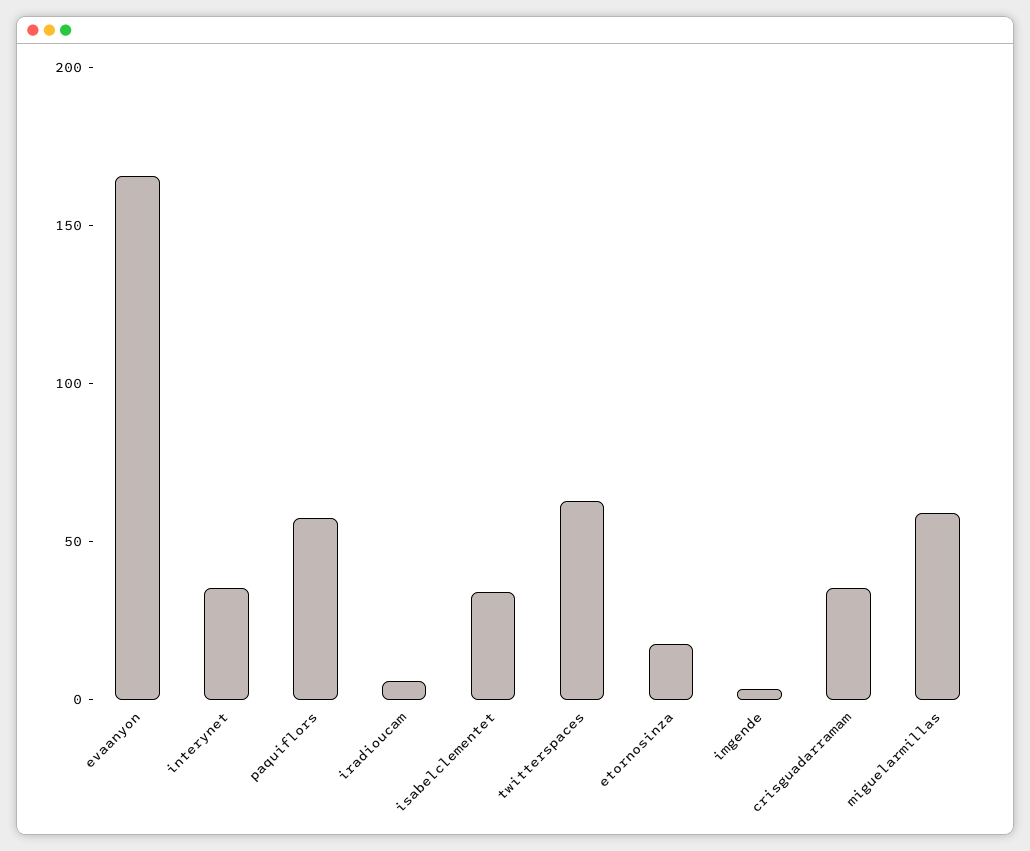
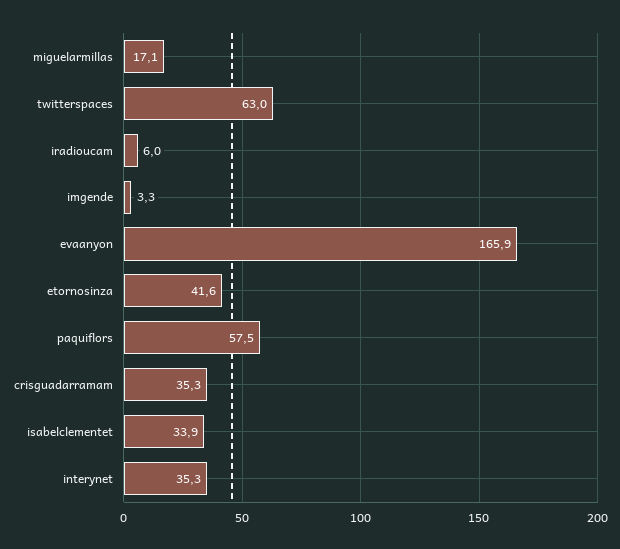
  {
    "evaanyon": 165.9,
    "interynet": 35.3,
    "paquiflors": 57.5,
    "iradioucam": 6,
    "isabelclementet": 33.9,
    "twitterspaces": 63,
-   "etornosinza": 20,
+   "etornosinza": 41.6,
    "imgende": 3.3,
    "crisguadarramam": 35.3,
-   "miguelarmillas": 60
+   "miguelarmillas": 17.1
  }

